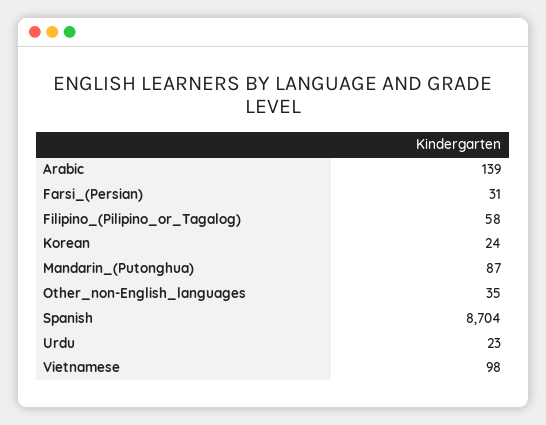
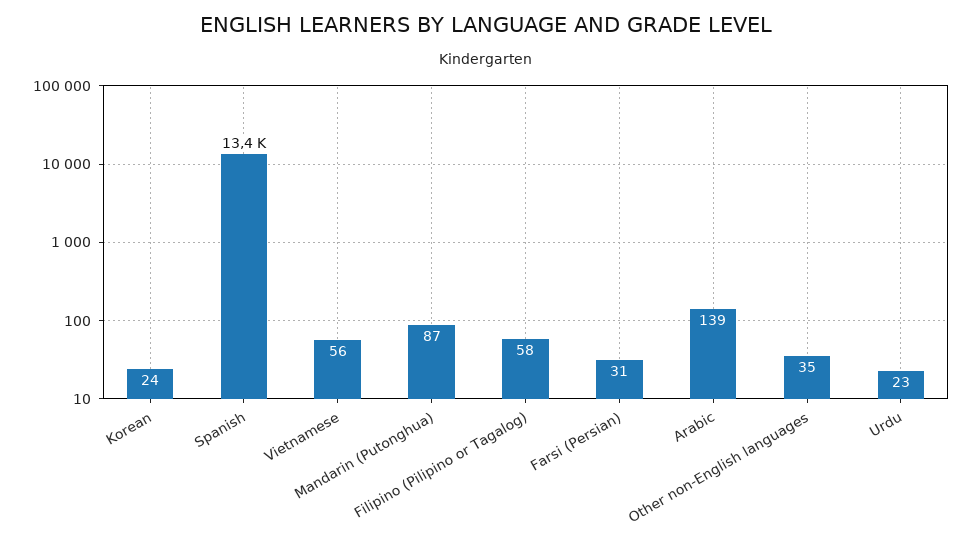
  {
    "Arabic": 139,
    "Farsi_(Persian)": 31,
    "Filipino_(Pilipino_or_Tagalog)": 58,
    "Korean": 24,
    "Mandarin_(Putonghua)": 87,
    "Other_non-English_languages": 35,
-   "Spanish": 8704,
+   "Spanish": 13400,
    "Urdu": 23,
-   "Vietnamese": 98
+   "Vietnamese": 56
  }

